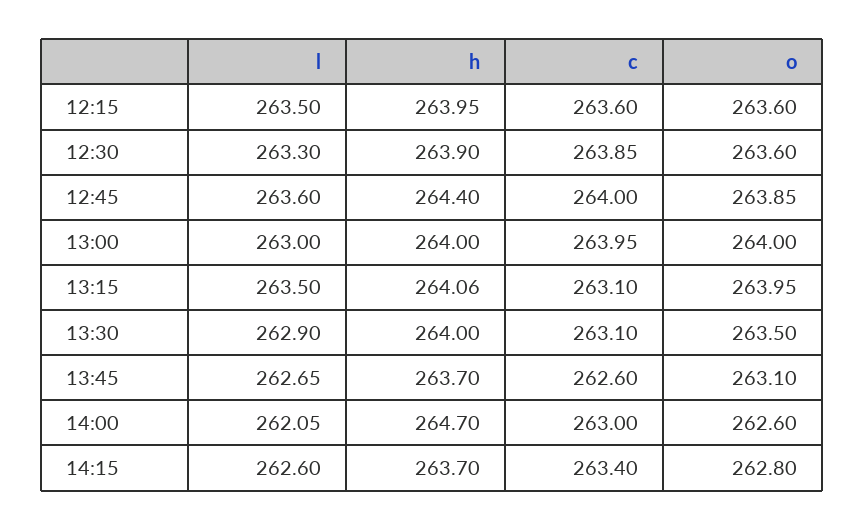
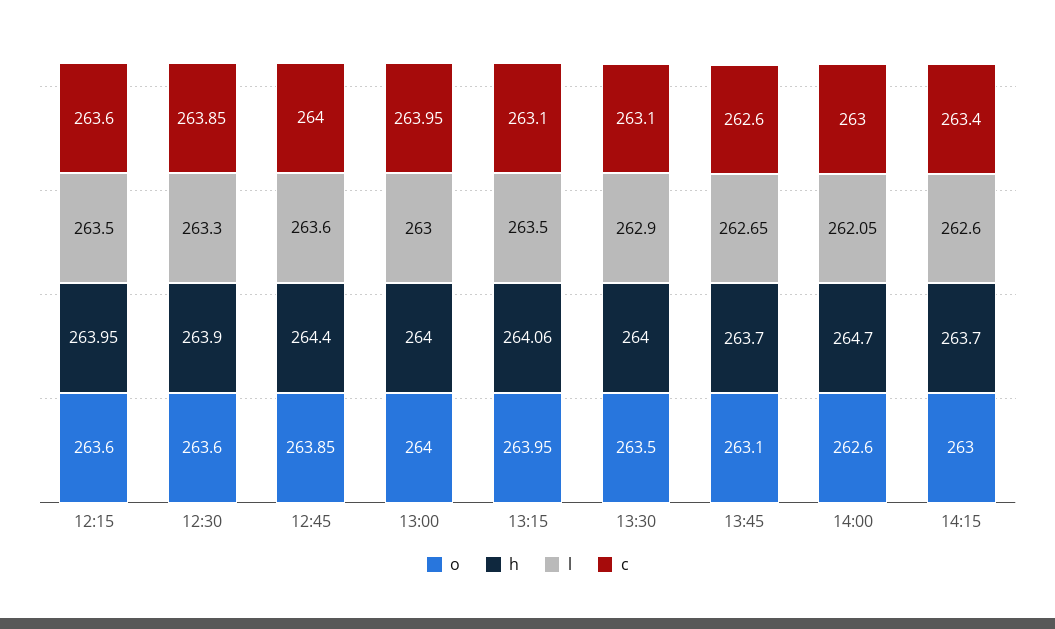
  {
    "l": {
      "12:15": 263.5,
      "12:30": 263.3,
      "12:45": 263.6,
      "13:00": 263,
      "13:15": 263.5,
      "13:30": 262.9,
      "13:45": 262.65,
      "14:00": 262.05,
      "14:15": 262.6
    },
    "h": {
      "12:15": 263.95,
      "12:30": 263.9,
      "12:45": 264.4,
      "13:00": 264,
      "13:15": 264.06,
      "13:30": 264,
      "13:45": 263.7,
      "14:00": 264.7,
      "14:15": 263.7
    },
    "c": {
      "12:15": 263.6,
      "12:30": 263.85,
      "12:45": 264,
      "13:00": 263.95,
      "13:15": 263.1,
      "13:30": 263.1,
      "13:45": 262.6,
      "14:00": 263,
      "14:15": 263.4
    },
    "o": {
      "12:15": 263.6,
      "12:30": 263.6,
      "12:45": 263.85,
      "13:00": 264,
      "13:15": 263.95,
      "13:30": 263.5,
      "13:45": 263.1,
      "14:00": 262.6,
-     "14:15": 262.8
+     "14:15": 263
    }
  }

